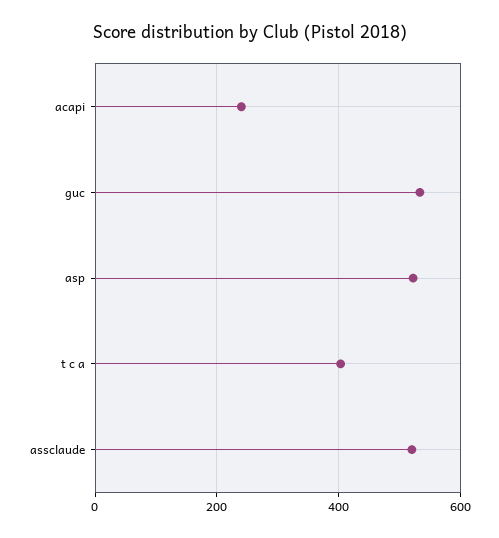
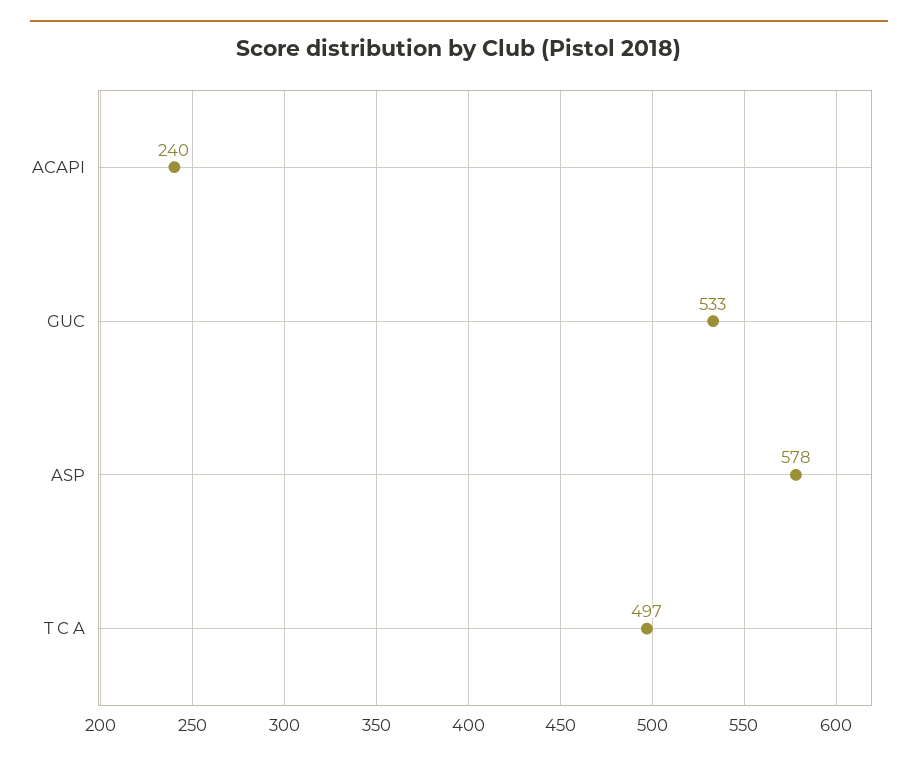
  {
    "acapi": 240,
    "guc": 533,
-   "asp": 520,
+   "asp": 578,
-   "t c a": 400,
+   "t c a": 497
-   "assclaude": 520
  }

